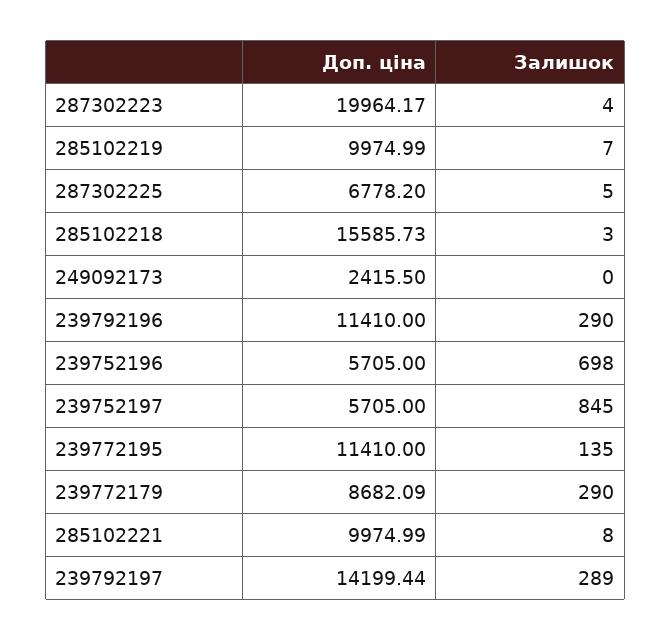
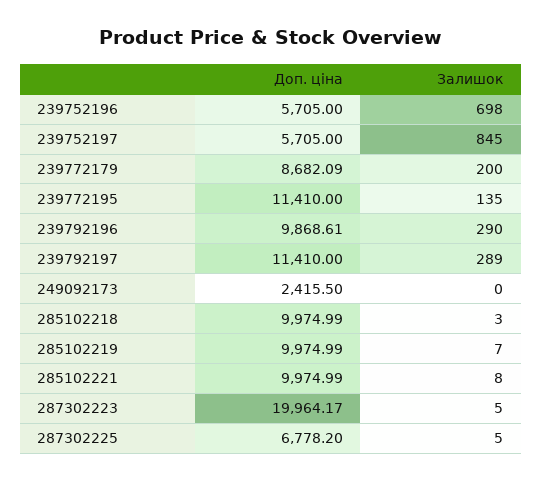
  {
    "Доп. ціна": {
      "287302223": 19964.17,
      "285102219": 9974.99,
      "287302225": 6778.2,
-     "285102218": 15585.73,
+     "285102218": 9974.99,
      "249092173": 2415.5,
-     "239792196": 11410,
+     "239792196": 9868.61,
      "239752196": 5705,
      "239752197": 5705,
      "239772195": 11410,
      "239772179": 8682.09,
      "285102221": 9974.99,
-     "239792197": 14199.44
+     "239792197": 11410
    },
    "Залишок": {
-     "287302223": 4,
+     "287302223": 5,
      "285102219": 7,
      "287302225": 5,
      "285102218": 3,
      "249092173": 0,
      "239792196": 290,
      "239752196": 698,
      "239752197": 845,
      "239772195": 135,
-     "239772179": 290,
+     "239772179": 200,
      "285102221": 8,
      "239792197": 289
    }
  }

